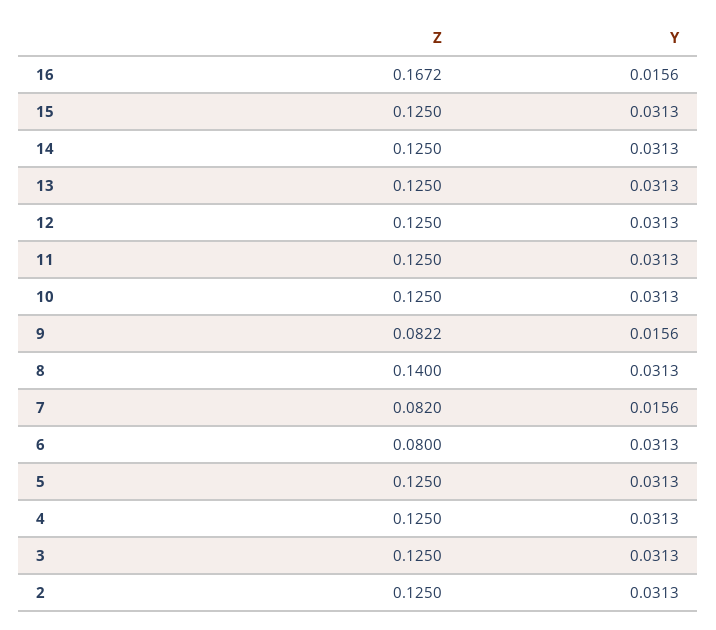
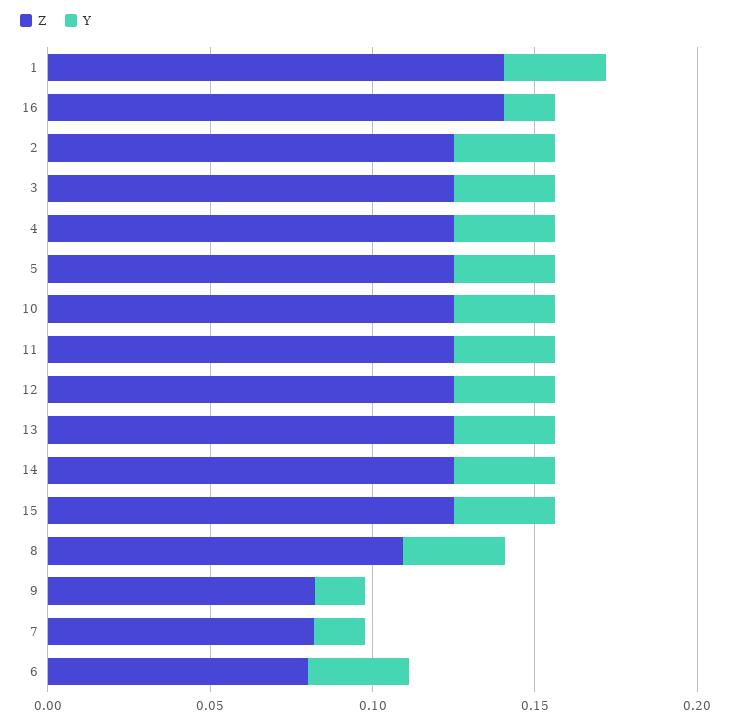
  {
    "Z": {
-     "16": 0.1672,
+     "16": 0.14,
      "15": 0.125,
      "14": 0.125,
      "13": 0.125,
      "12": 0.125,
      "11": 0.125,
      "10": 0.125,
      "9": 0.0822,
-     "8": 0.14,
+     "8": 0.11,
      "7": 0.082,
      "6": 0.08,
      "5": 0.125,
      "4": 0.125,
      "3": 0.125,
-     "2": 0.125
+     "2": 0.125,
+     "1": 0.14
    },
    "Y": {
      "16": 0.0156,
      "15": 0.0313,
      "14": 0.0313,
      "13": 0.0313,
      "12": 0.0313,
      "11": 0.0313,
      "10": 0.0313,
      "9": 0.0156,
      "8": 0.0313,
      "7": 0.0156,
      "6": 0.0313,
      "5": 0.0313,
      "4": 0.0313,
      "3": 0.0313,
-     "2": 0.0313
+     "2": 0.0313,
+     "1": 0.03
    }
  }

